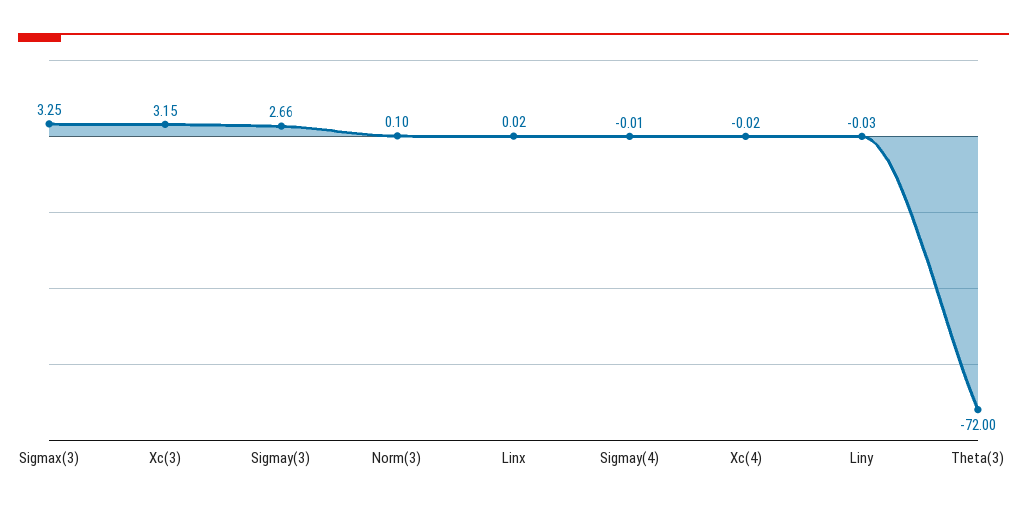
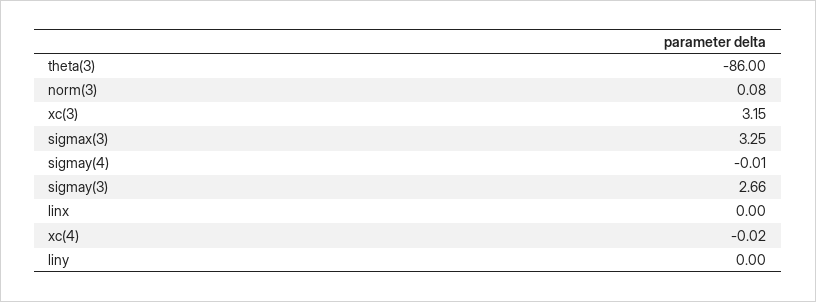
  {
    "Sigmax(3)": 3.25,
    "Xc(3)": 3.15,
    "Sigmay(3)": 2.66,
-   "Norm(3)": 0.1,
+   "Norm(3)": 0.08,
-   "Linx": 0.02,
+   "Linx": 0,
    "Sigmay(4)": -0.01,
    "Xc(4)": -0.02,
-   "Liny": -0.03,
+   "Liny": 0,
-   "Theta(3)": -72
+   "Theta(3)": -86
  }

